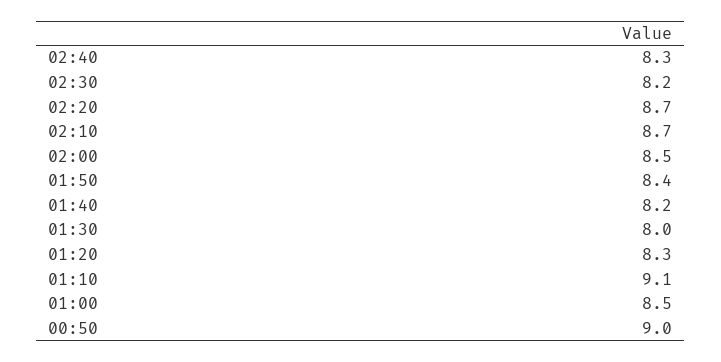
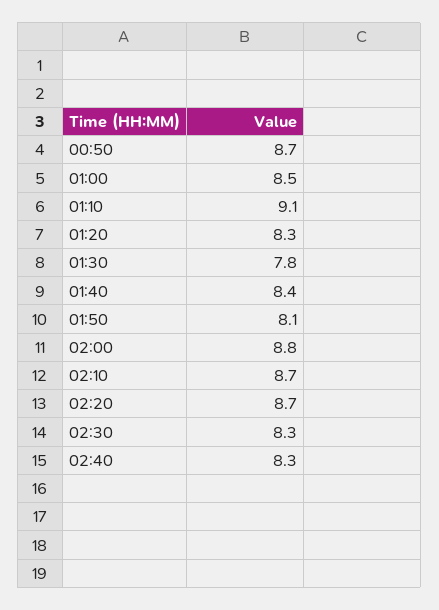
  {
    "02:40": 8.3,
-   "02:30": 8.2,
+   "02:30": 8.3,
    "02:20": 8.7,
    "02:10": 8.7,
-   "02:00": 8.5,
+   "02:00": 8.8,
-   "01:50": 8.4,
+   "01:50": 8.1,
-   "01:40": 8.2,
+   "01:40": 8.4,
-   "01:30": 8,
+   "01:30": 7.8,
    "01:20": 8.3,
    "01:10": 9.1,
    "01:00": 8.5,
-   "00:50": 9
+   "00:50": 8.7
  }

